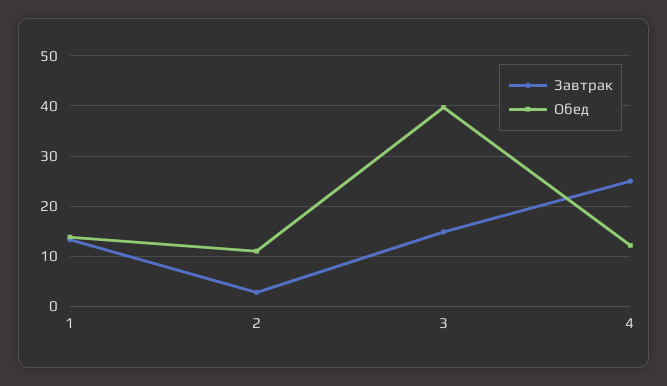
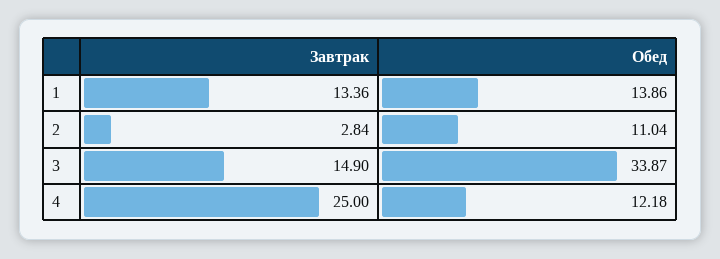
  {
    "Завтрак": {
      "1": 13.36,
      "2": 2.84,
      "3": 14.9,
      "4": 25
    },
    "Обед": {
      "1": 13.86,
      "2": 11.04,
-     "3": 40,
+     "3": 33.87,
      "4": 12.18
    }
  }

